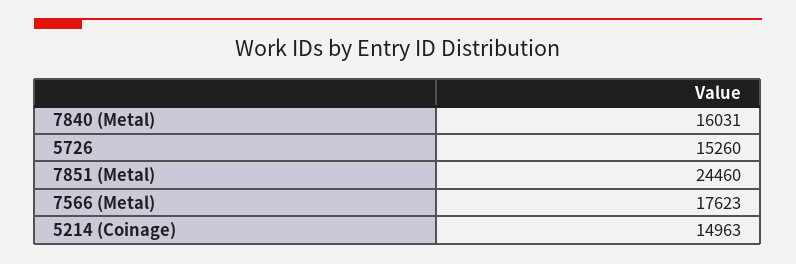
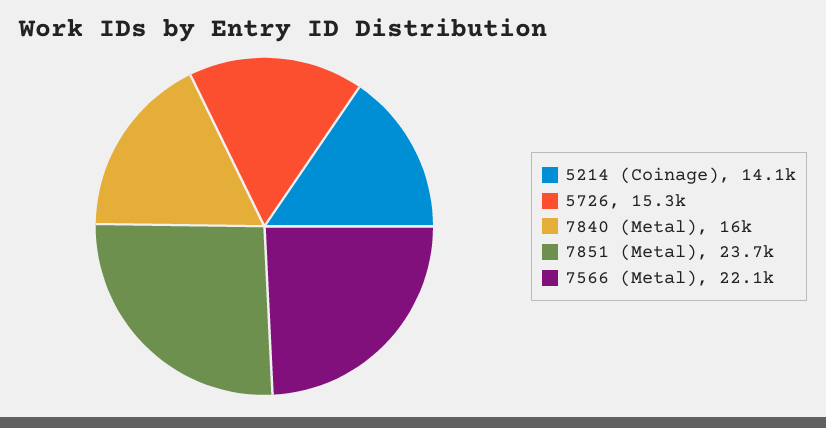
  {
    "7840 (Metal)": 16031,
    "5726": 15260,
-   "7851 (Metal)": 24460,
+   "7851 (Metal)": 23700,
-   "7566 (Metal)": 17623,
+   "7566 (Metal)": 22100,
-   "5214 (Coinage)": 14963
+   "5214 (Coinage)": 14100
  }

